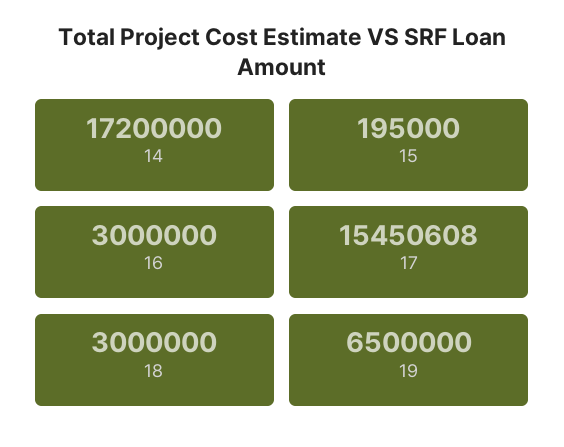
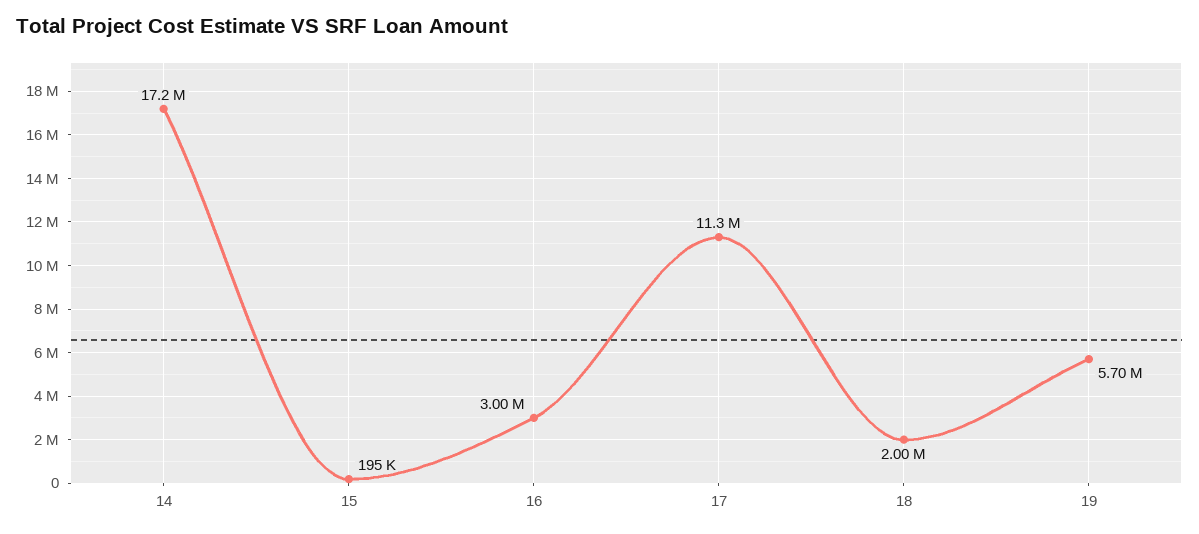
  {
    "14": 17200000,
    "15": 195000,
    "16": 3000000,
-   "17": 15450608,
+   "17": 11300000,
-   "18": 3000000,
+   "18": 2000000,
-   "19": 6500000
+   "19": 5700000
  }

